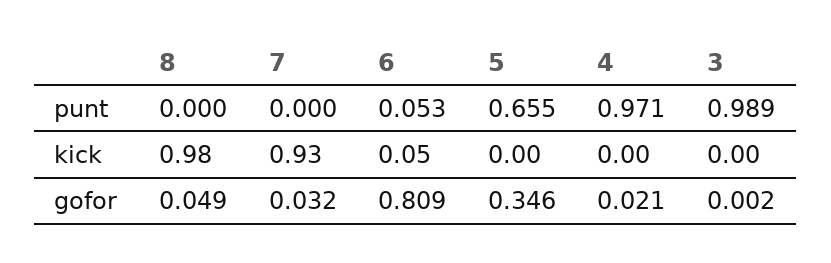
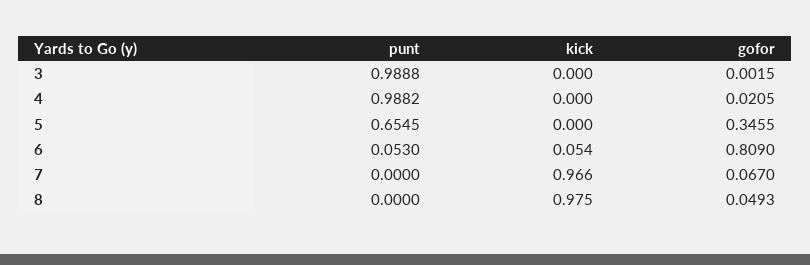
  {
    "8": {
      "punt": 0,
      "kick": 0.975,
      "gofor": 0.0493
    },
    "7": {
      "punt": 0,
-     "kick": 0.93,
+     "kick": 0.966,
-     "gofor": 0.032
+     "gofor": 0.067
    },
    "6": {
      "punt": 0.053,
      "kick": 0.054,
      "gofor": 0.809
    },
    "5": {
      "punt": 0.6545,
      "kick": 0,
      "gofor": 0.3455
    },
    "4": {
-     "punt": 0.971,
+     "punt": 0.9882,
      "kick": 0,
      "gofor": 0.0205
    },
    "3": {
      "punt": 0.9888,
      "kick": 0,
      "gofor": 0.0015
    }
  }

